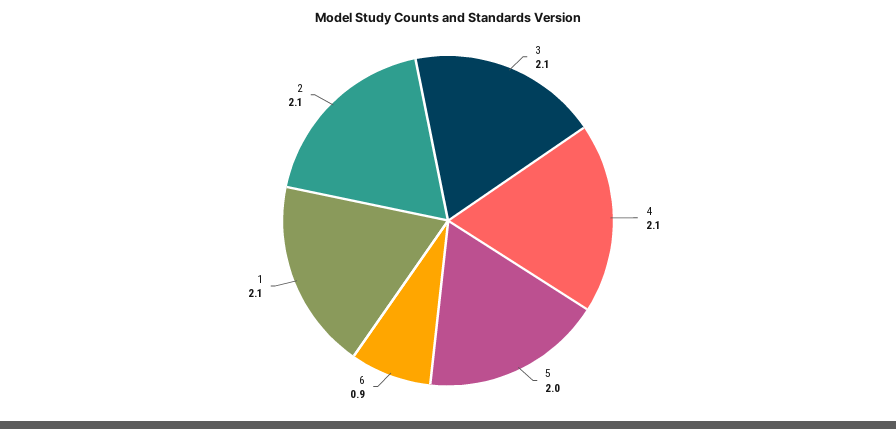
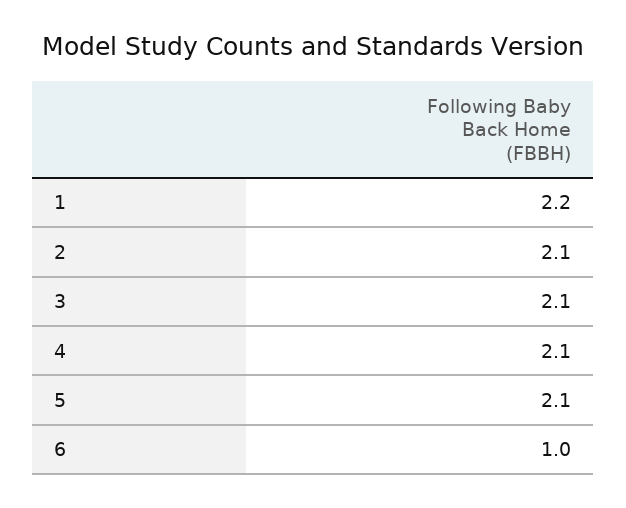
  {
    "3": 2.1,
    "4": 2.1,
-   "5": 2,
+   "5": 2.1,
-   "6": 0.9,
+   "6": 1,
-   "1": 2.1,
+   "1": 2.2,
    "2": 2.1
  }

